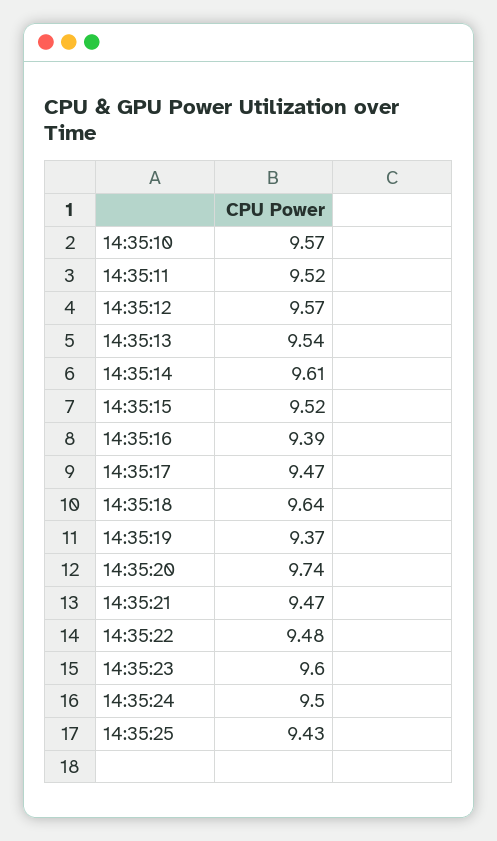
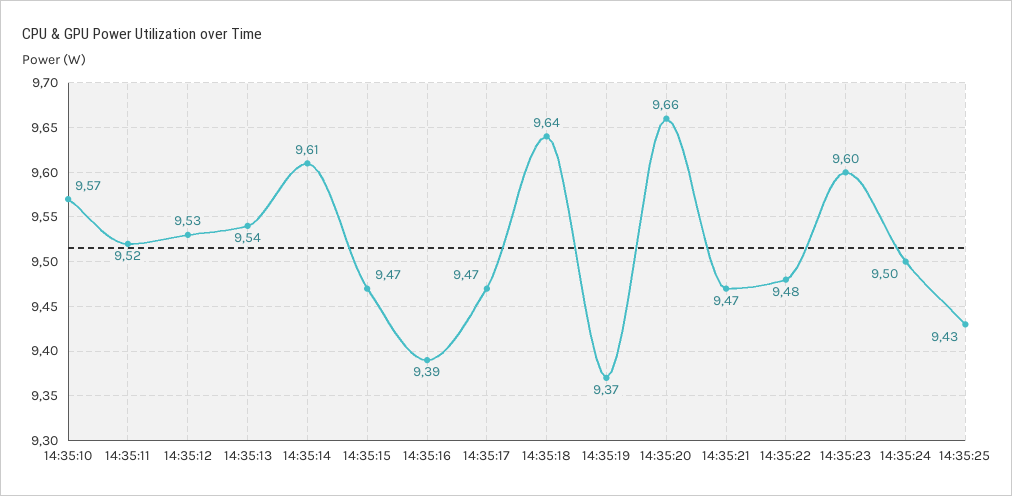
  {
    "14:35:10": 9.57,
    "14:35:11": 9.52,
-   "14:35:12": 9.57,
+   "14:35:12": 9.53,
    "14:35:13": 9.54,
    "14:35:14": 9.61,
-   "14:35:15": 9.52,
+   "14:35:15": 9.47,
    "14:35:16": 9.39,
    "14:35:17": 9.47,
    "14:35:18": 9.64,
    "14:35:19": 9.37,
-   "14:35:20": 9.74,
+   "14:35:20": 9.66,
    "14:35:21": 9.47,
    "14:35:22": 9.48,
    "14:35:23": 9.6,
    "14:35:24": 9.5,
    "14:35:25": 9.43
  }

